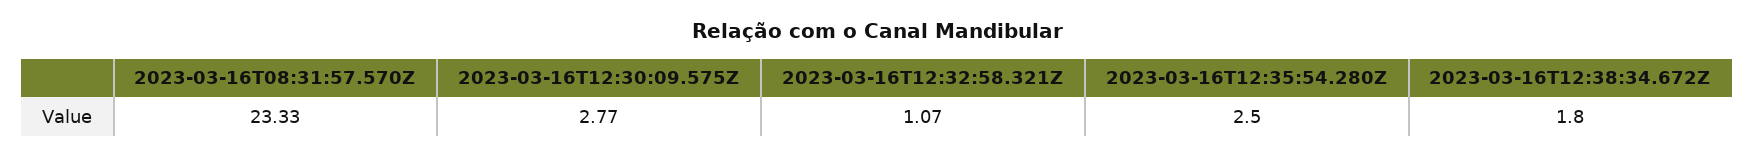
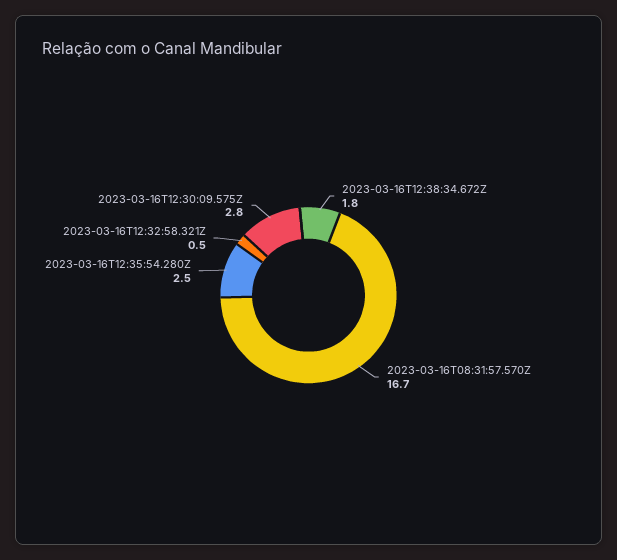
  {
-   "2023-03-16T08:31:57.570Z": 23.33,
+   "2023-03-16T08:31:57.570Z": 16.7,
    "2023-03-16T12:30:09.575Z": 2.77,
-   "2023-03-16T12:32:58.321Z": 1.07,
+   "2023-03-16T12:32:58.321Z": 0.5,
    "2023-03-16T12:35:54.280Z": 2.5,
    "2023-03-16T12:38:34.672Z": 1.8
  }

